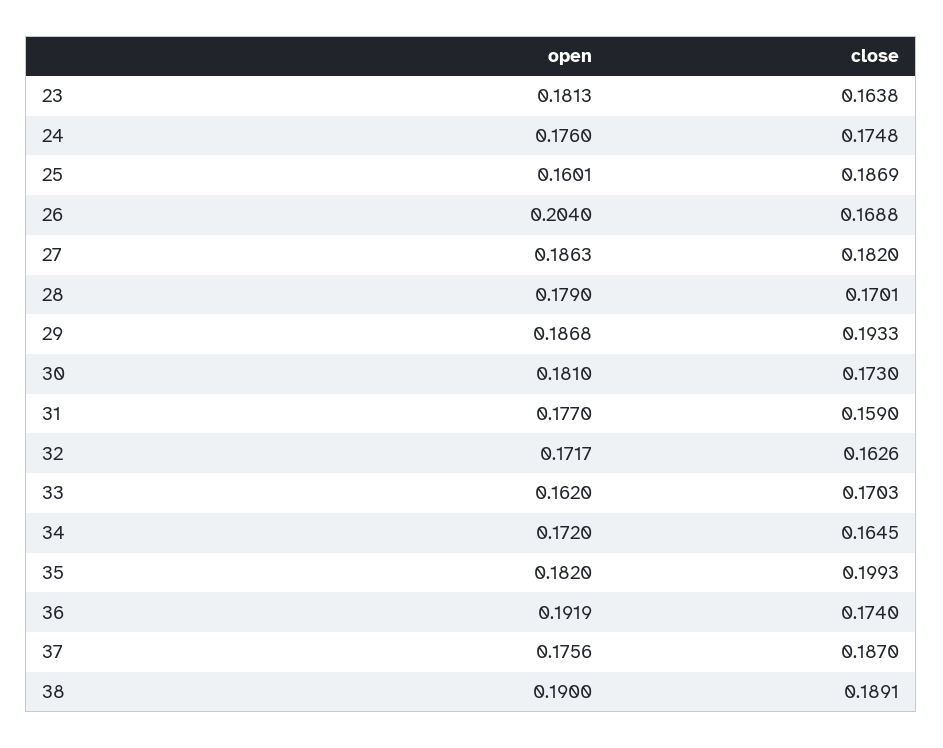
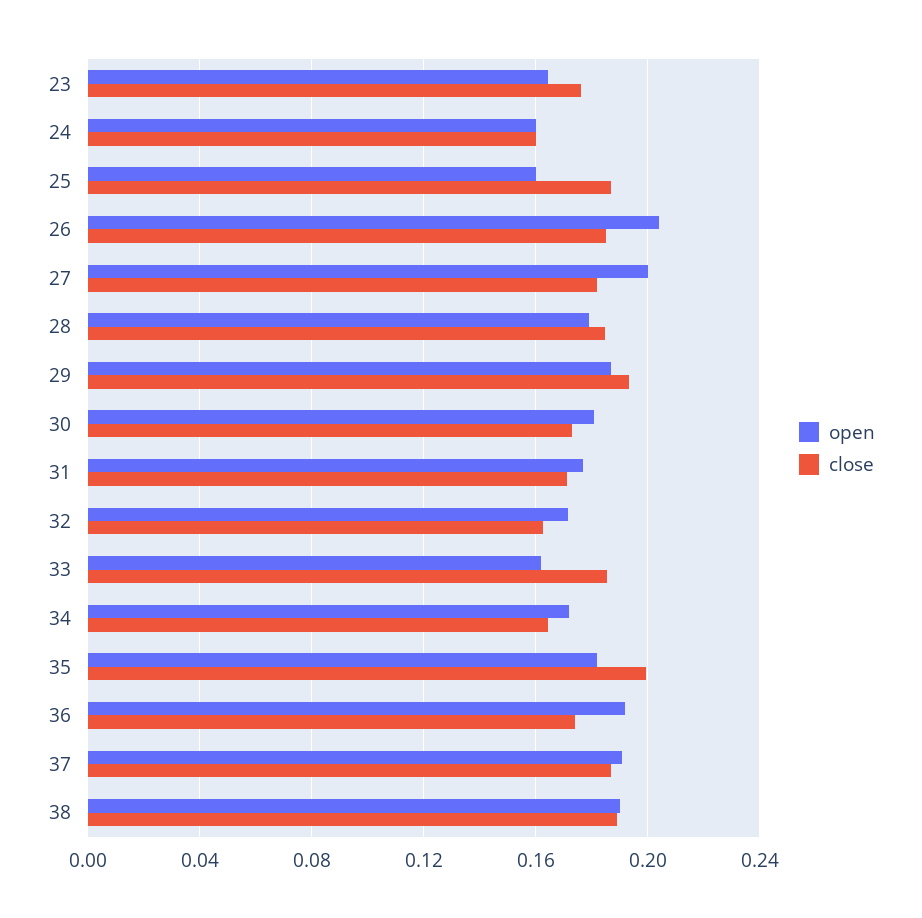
  {
    "open": {
-     "23": 0.1813,
+     "23": 0.165,
-     "24": 0.176,
+     "24": 0.16,
      "25": 0.1601,
      "26": 0.204,
-     "27": 0.1863,
+     "27": 0.2,
      "28": 0.179,
      "29": 0.1868,
      "30": 0.181,
      "31": 0.177,
      "32": 0.1717,
      "33": 0.162,
      "34": 0.172,
      "35": 0.182,
      "36": 0.1919,
-     "37": 0.1756,
+     "37": 0.19,
      "38": 0.19
    },
    "close": {
-     "23": 0.1638,
+     "23": 0.175,
-     "24": 0.1748,
+     "24": 0.16,
      "25": 0.1869,
-     "26": 0.1688,
+     "26": 0.185,
      "27": 0.182,
-     "28": 0.1701,
+     "28": 0.185,
      "29": 0.1933,
      "30": 0.173,
-     "31": 0.159,
+     "31": 0.17,
      "32": 0.1626,
-     "33": 0.1703,
+     "33": 0.185,
      "34": 0.1645,
      "35": 0.1993,
      "36": 0.174,
      "37": 0.187,
      "38": 0.1891
    }
  }

